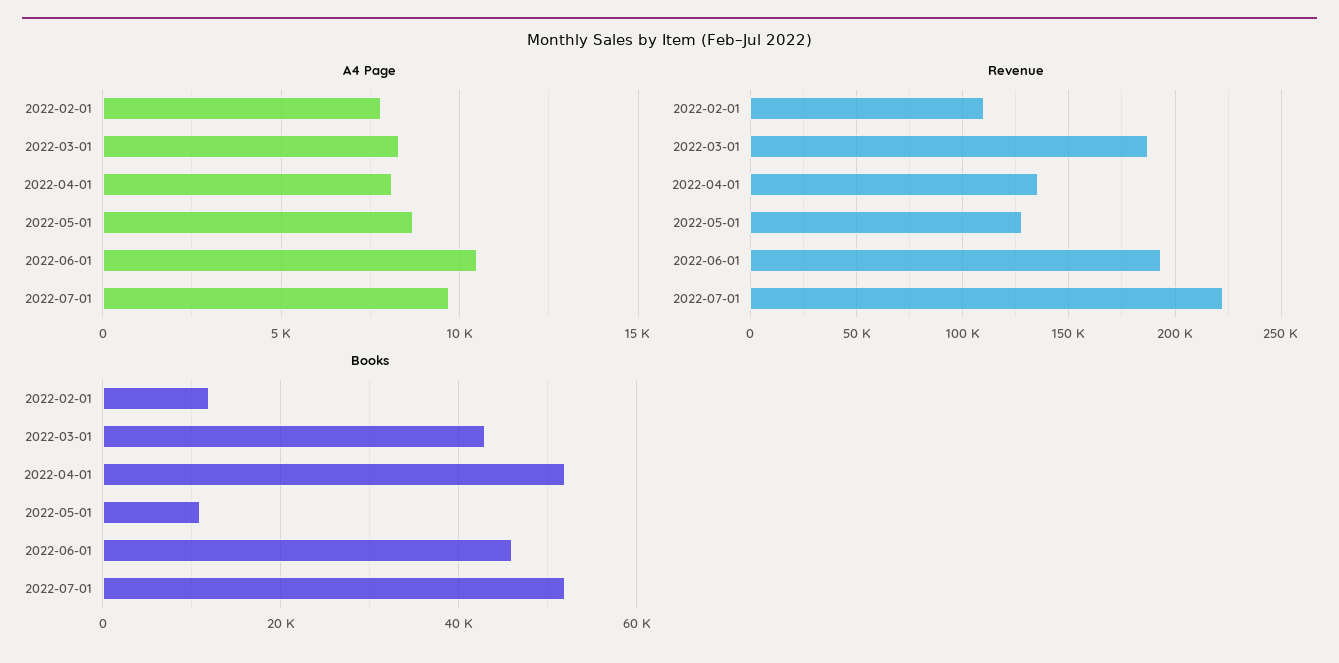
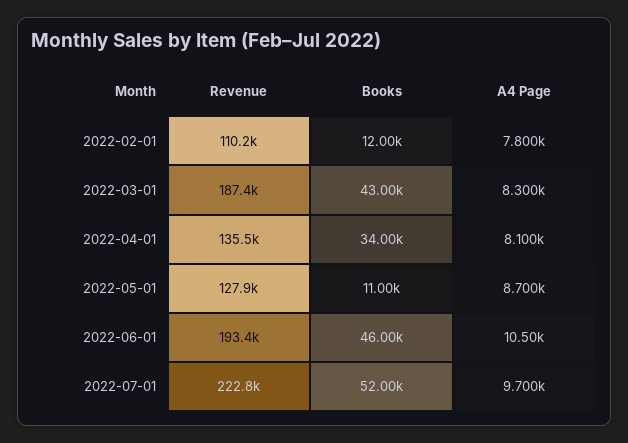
  {
    "A4 Page": {
      "2022-02-01": 7800,
      "2022-03-01": 8300,
      "2022-04-01": 8100,
      "2022-05-01": 8700,
      "2022-06-01": 10500,
      "2022-07-01": 9700
    },
    "Revenue": {
      "2022-02-01": 110200,
      "2022-03-01": 187400,
      "2022-04-01": 135500,
      "2022-05-01": 127900,
      "2022-06-01": 193400,
      "2022-07-01": 222800
    },
    "Books": {
      "2022-02-01": 12000,
      "2022-03-01": 43000,
-     "2022-04-01": 52000,
+     "2022-04-01": 34000,
      "2022-05-01": 11000,
      "2022-06-01": 46000,
      "2022-07-01": 52000
    }
  }

